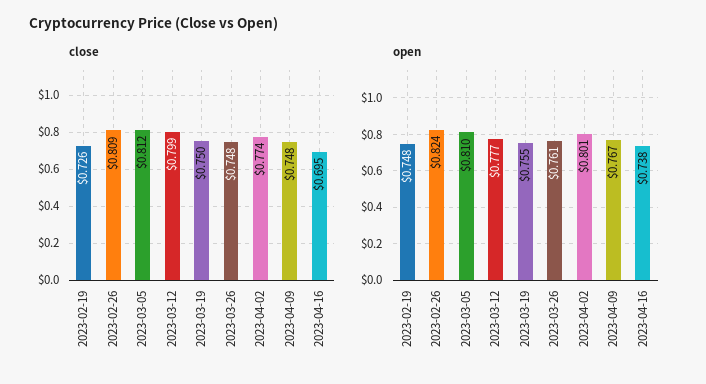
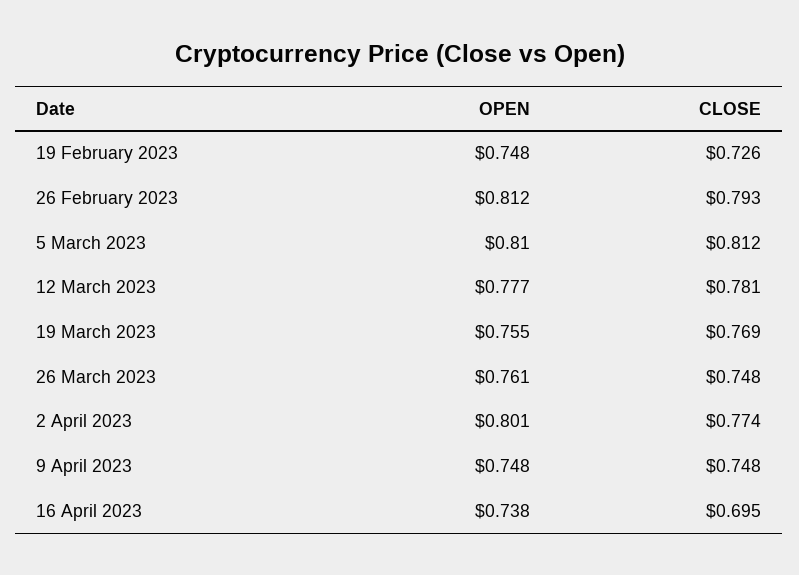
  {
    "close": {
      "2023-02-19": 0.726,
-     "2023-02-26": 0.809,
+     "2023-02-26": 0.793,
      "2023-03-05": 0.812,
-     "2023-03-12": 0.799,
+     "2023-03-12": 0.781,
-     "2023-03-19": 0.75,
+     "2023-03-19": 0.769,
      "2023-03-26": 0.748,
      "2023-04-02": 0.774,
      "2023-04-09": 0.748,
      "2023-04-16": 0.695
    },
    "open": {
      "2023-02-19": 0.748,
-     "2023-02-26": 0.824,
+     "2023-02-26": 0.812,
      "2023-03-05": 0.81,
      "2023-03-12": 0.777,
      "2023-03-19": 0.755,
      "2023-03-26": 0.761,
      "2023-04-02": 0.801,
-     "2023-04-09": 0.767,
+     "2023-04-09": 0.748,
      "2023-04-16": 0.738
    }
  }

